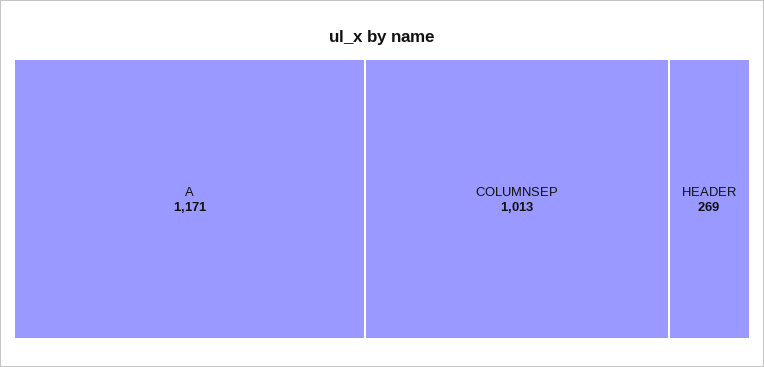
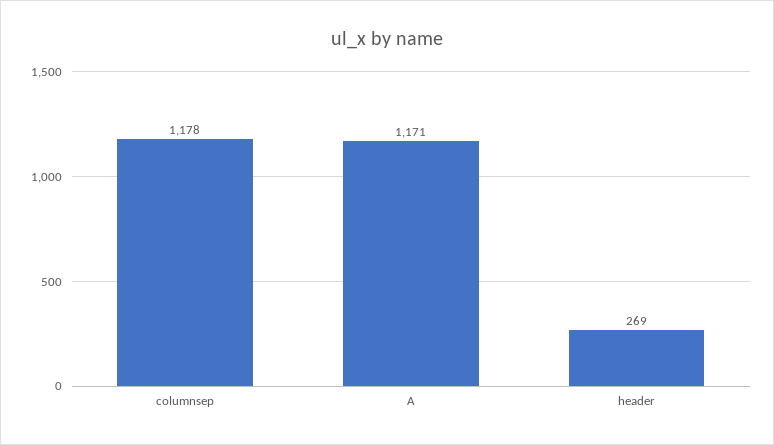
  {
    "A": 1171,
-   "COLUMNSEP": 1013,
+   "COLUMNSEP": 1178,
    "HEADER": 269
  }

